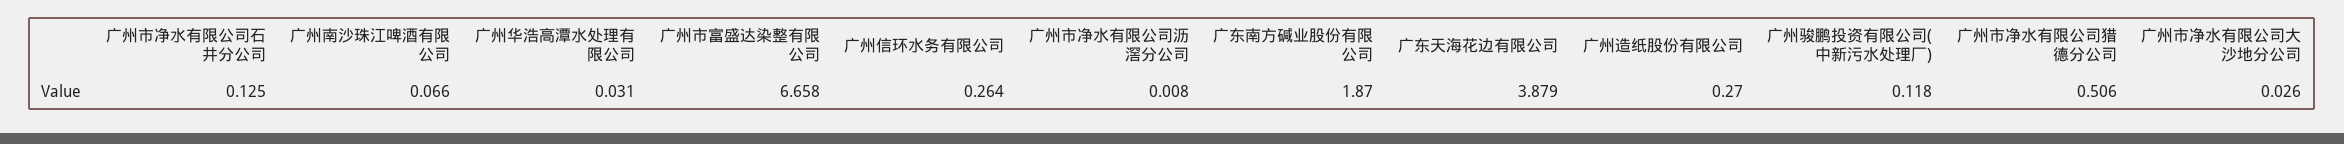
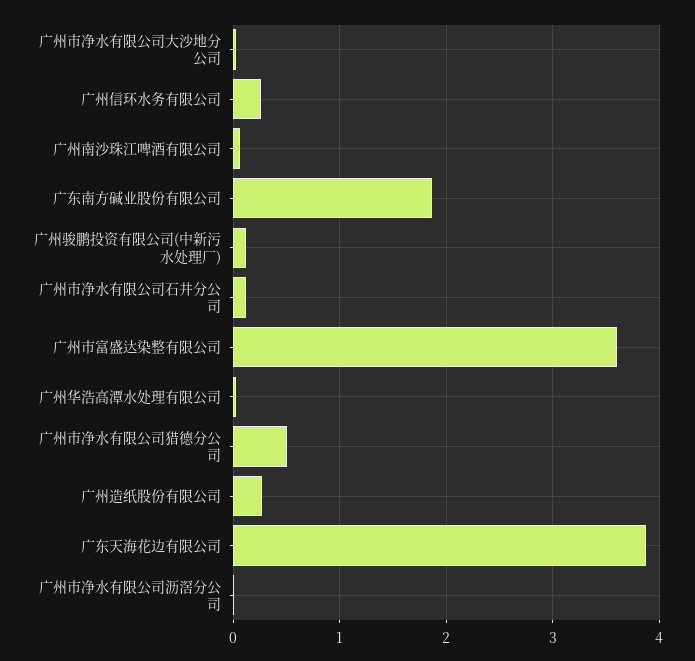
  {
    "广州市净水有限公司石井分公司": 0.125,
    "广州南沙珠江啤酒有限公司": 0.066,
    "广州华浩高潭水处理有限公司": 0.031,
-   "广州市富盛达染整有限公司": 6.658,
+   "广州市富盛达染整有限公司": 3.6,
    "广州信环水务有限公司": 0.264,
    "广州市净水有限公司沥滘分公司": 0.008,
    "广东南方碱业股份有限公司": 1.87,
    "广东天海花边有限公司": 3.879,
    "广州造纸股份有限公司": 0.27,
    "广州骏鹏投资有限公司(中新污水处理厂)": 0.118,
    "广州市净水有限公司猎德分公司": 0.506,
    "广州市净水有限公司大沙地分公司": 0.026
  }

